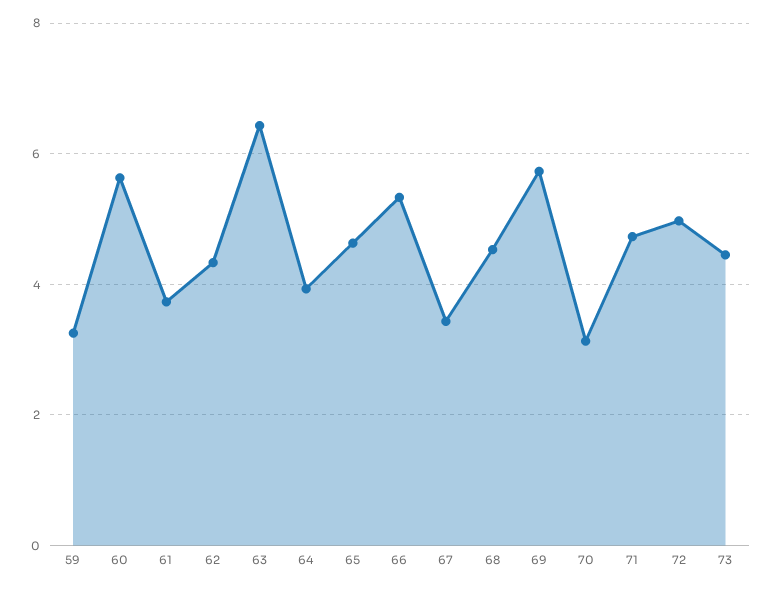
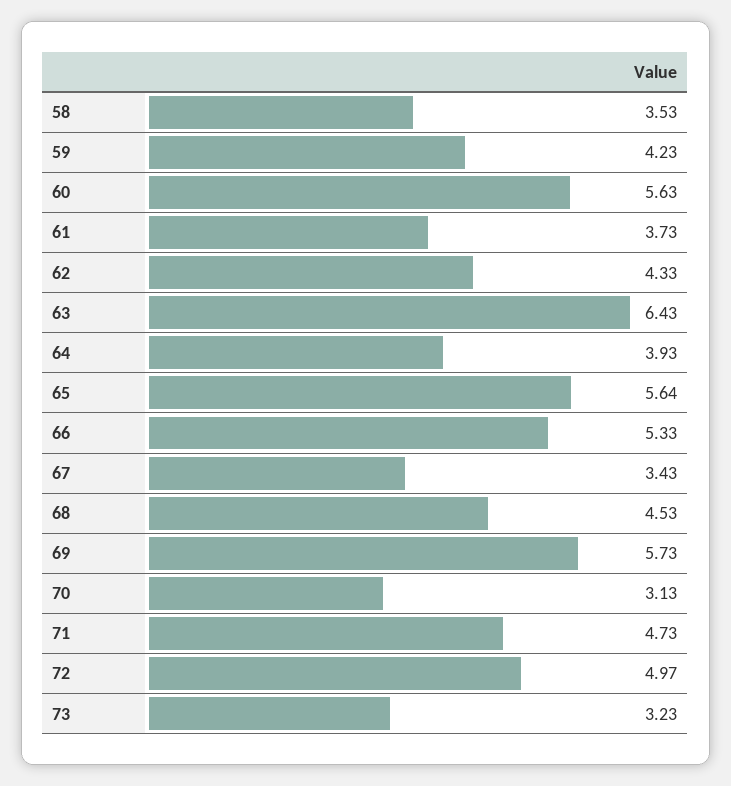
  {
-   "59": 3.2,
+   "59": 4.23,
    "60": 5.63,
    "61": 3.73,
    "62": 4.33,
    "63": 6.43,
    "64": 3.93,
-   "65": 4.6,
+   "65": 5.64,
    "66": 5.33,
    "67": 3.43,
    "68": 4.53,
    "69": 5.73,
    "70": 3.13,
    "71": 4.73,
    "72": 4.97,
-   "73": 4.4
+   "73": 3.23,
+   "58": 3.53
  }

